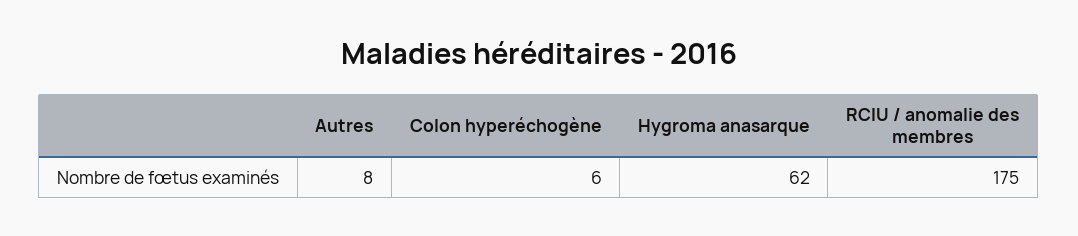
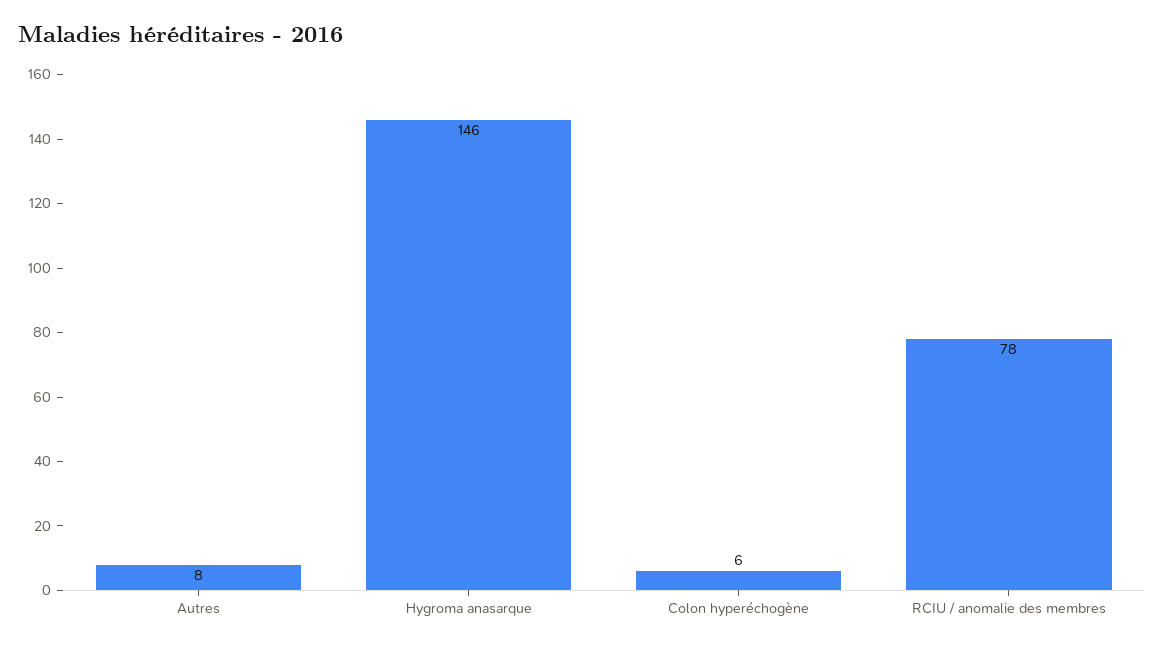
  {
    "Autres": 8,
    "Colon hyperéchogène": 6,
-   "Hygroma anasarque": 62,
+   "Hygroma anasarque": 146,
-   "RCIU / anomalie des membres": 175
+   "RCIU / anomalie des membres": 78
  }

